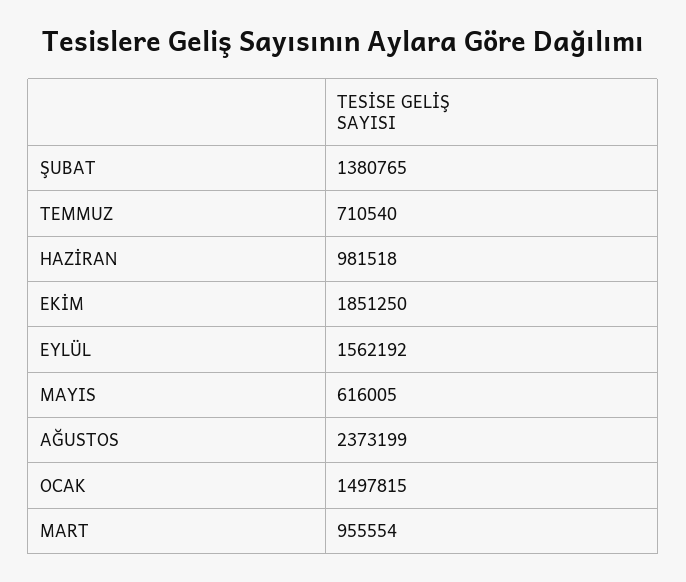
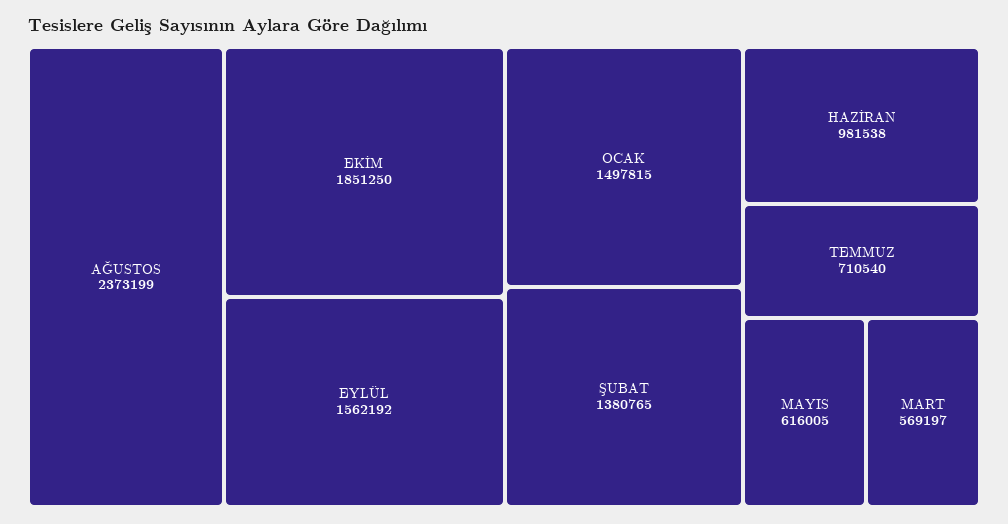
  {
    "ŞUBAT": 1380765,
    "TEMMUZ": 710540,
-   "HAZİRAN": 981518,
+   "HAZİRAN": 981538,
    "EKİM": 1851250,
    "EYLÜL": 1562192,
    "MAYIS": 616005,
    "AĞUSTOS": 2373199,
    "OCAK": 1497815,
-   "MART": 955554
+   "MART": 569197
  }

